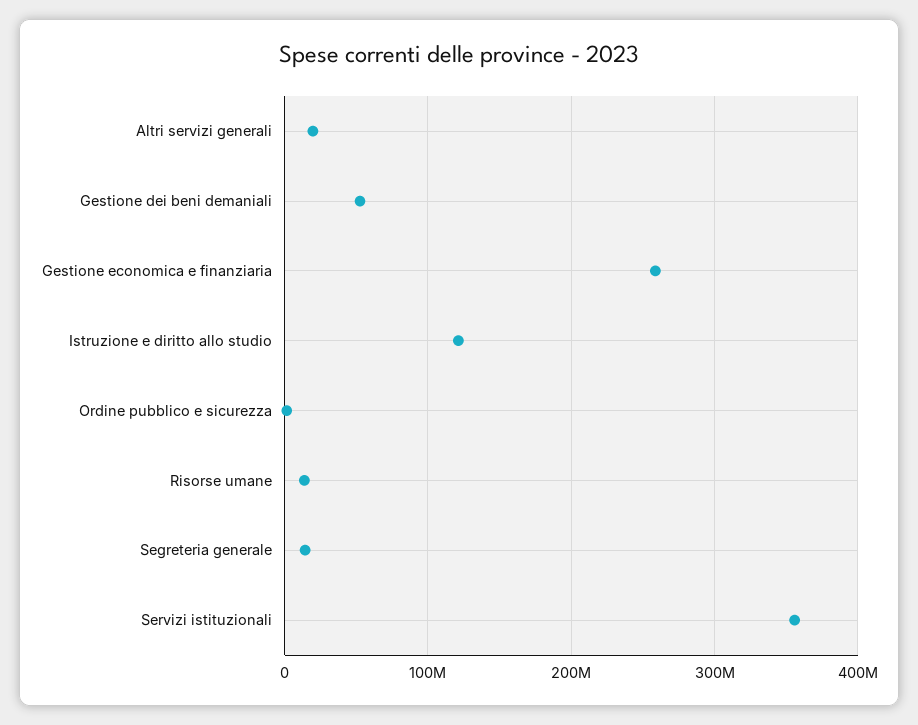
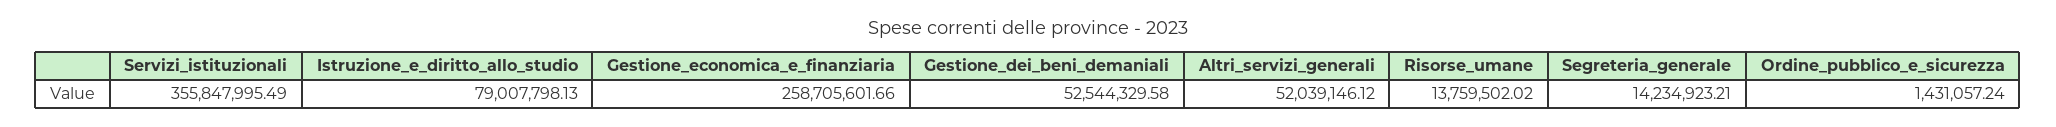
  {
-   "Altri servizi generali": 20000000,
+   "Altri servizi generali": 52039146.12,
    "Gestione dei beni demaniali": 52544329.58,
    "Gestione economica e finanziaria": 258705601.66,
-   "Istruzione e diritto allo studio": 120000000,
+   "Istruzione e diritto allo studio": 79007798.13,
    "Ordine pubblico e sicurezza": 1431057.24,
    "Risorse umane": 13759502.02,
    "Segreteria generale": 14234923.21,
    "Servizi istituzionali": 355847995.49
  }

